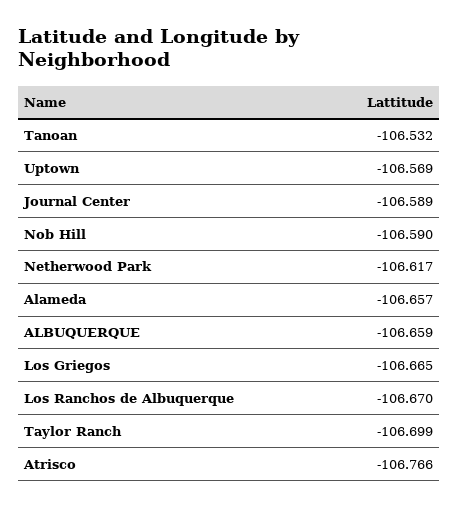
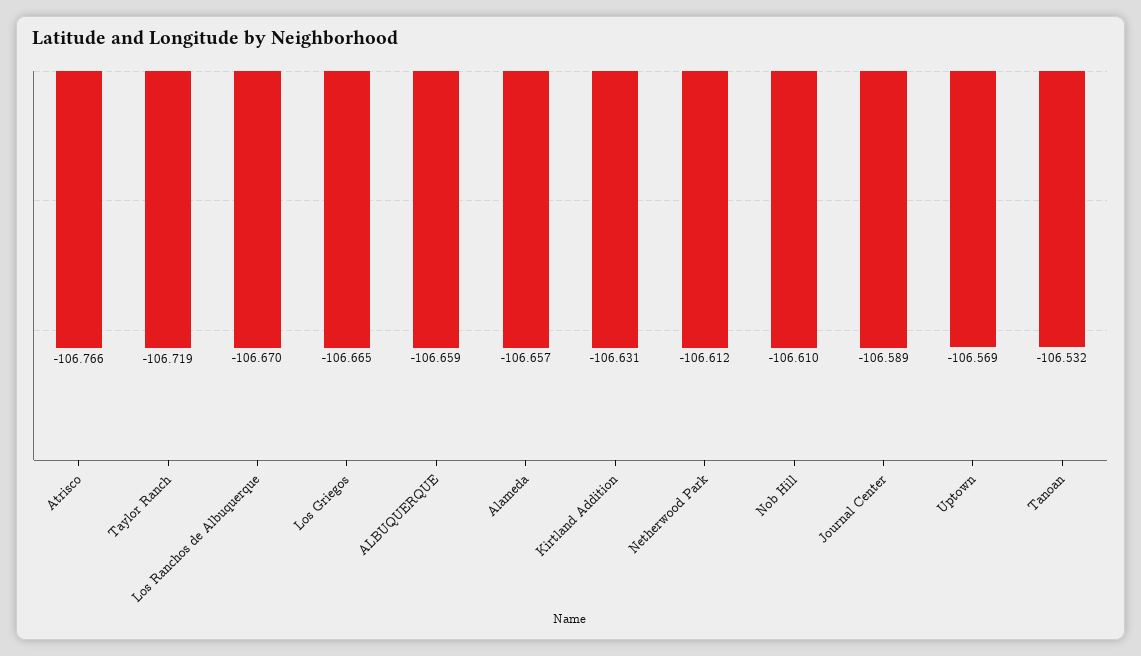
  {
    "Tanoan": -106.532,
    "Uptown": -106.569,
    "Journal Center": -106.589,
-   "Nob Hill": -106.59,
+   "Nob Hill": -106.61,
-   "Netherwood Park": -106.617,
+   "Netherwood Park": -106.612,
    "Alameda": -106.657,
    "ALBUQUERQUE": -106.659,
    "Los Griegos": -106.665,
    "Los Ranchos de Albuquerque": -106.67,
-   "Taylor Ranch": -106.699,
+   "Taylor Ranch": -106.719,
-   "Atrisco": -106.766
+   "Atrisco": -106.766,
+   "Kirtland Addition": -106.631
  }

